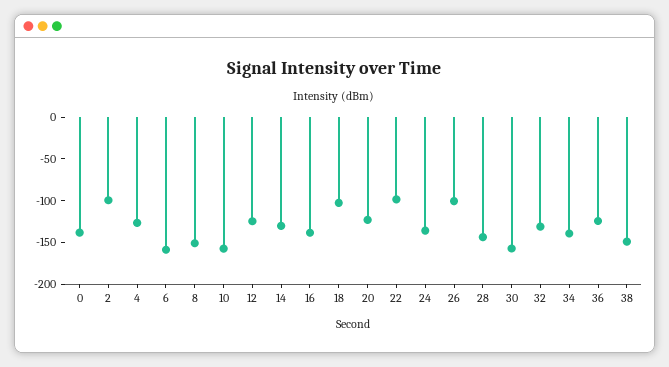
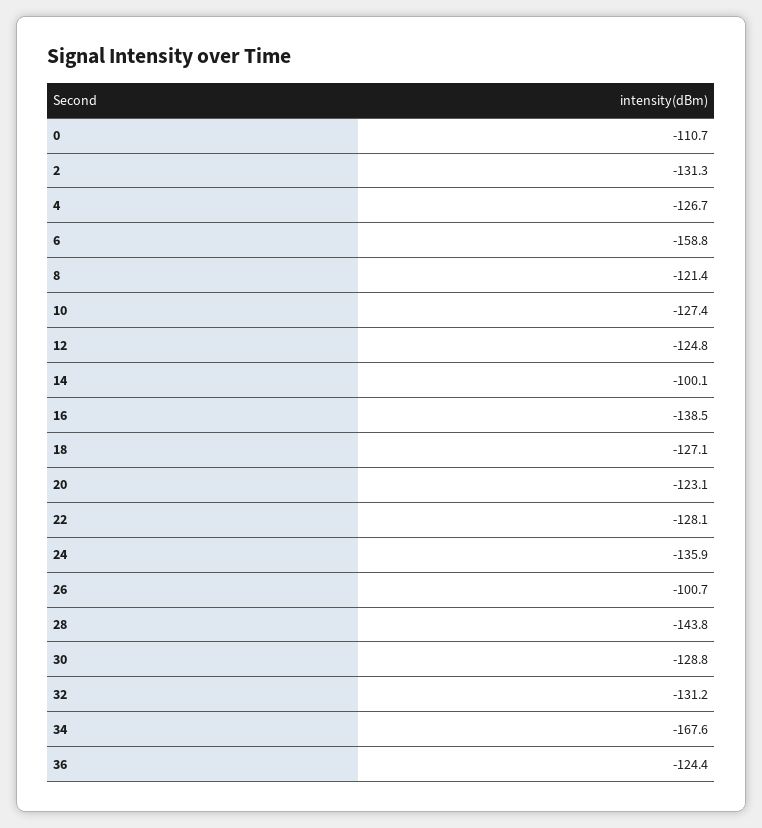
  {
-   "0": -140,
+   "0": -110.7,
-   "2": -100,
+   "2": -131.3,
    "4": -126.7,
    "6": -158.8,
-   "8": -150,
+   "8": -121.4,
-   "10": -160,
+   "10": -127.4,
    "12": -124.8,
-   "14": -130,
+   "14": -100.1,
    "16": -138.5,
-   "18": -100,
+   "18": -127.1,
    "20": -123.1,
-   "22": -100,
+   "22": -128.1,
    "24": -135.9,
    "26": -100.7,
    "28": -143.8,
-   "30": -160,
+   "30": -128.8,
    "32": -131.2,
-   "34": -140,
+   "34": -167.6,
-   "36": -124.4,
+   "36": -124.4
-   "38": -150
  }

